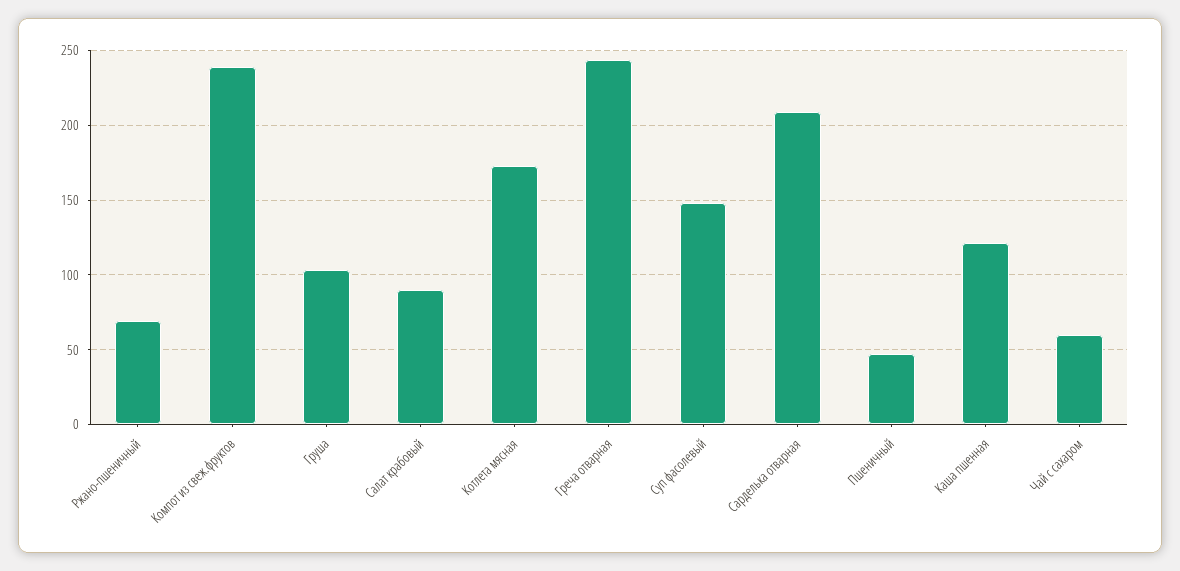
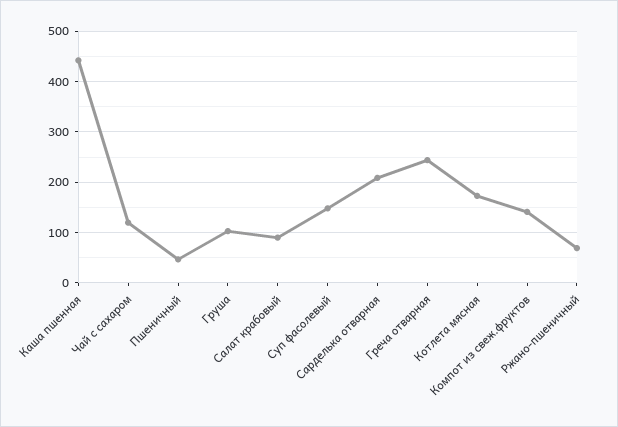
  {
    "Ржано-пшеничный": 70,
-   "Компот из свеж.фруктов": 240,
+   "Компот из свеж.фруктов": 140,
    "Груша": 105,
    "Салат крабовый": 90,
    "Котлета мясная": 175,
    "Греча отварная": 245,
    "Суп фасолевый": 150,
    "Сарделька отварная": 210,
    "Пшеничный": 45,
-   "Каша пшенная": 120,
+   "Каша пшенная": 440,
-   "Чай с сахаром": 60
+   "Чай с сахаром": 120
  }

